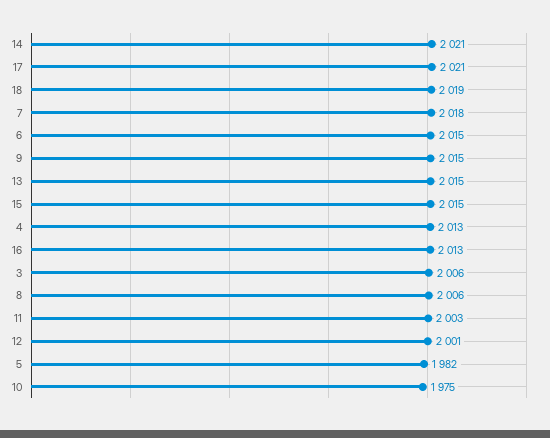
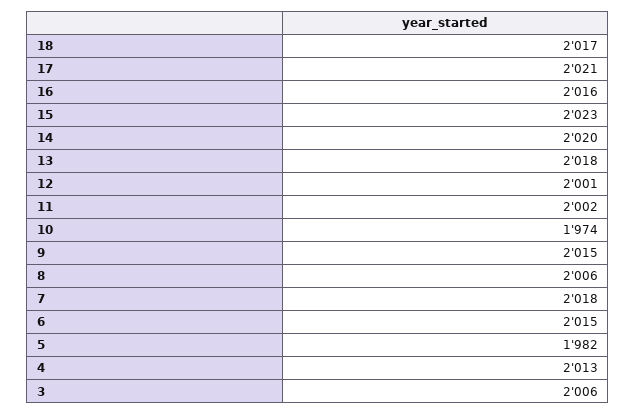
  {
-   "14": 2021,
+   "14": 2020,
    "17": 2021,
-   "18": 2019,
+   "18": 2017,
    "7": 2018,
    "6": 2015,
    "9": 2015,
-   "13": 2015,
+   "13": 2018,
-   "15": 2015,
+   "15": 2023,
    "4": 2013,
-   "16": 2013,
+   "16": 2016,
    "3": 2006,
    "8": 2006,
-   "11": 2003,
+   "11": 2002,
    "12": 2001,
    "5": 1982,
-   "10": 1975
+   "10": 1974
  }

